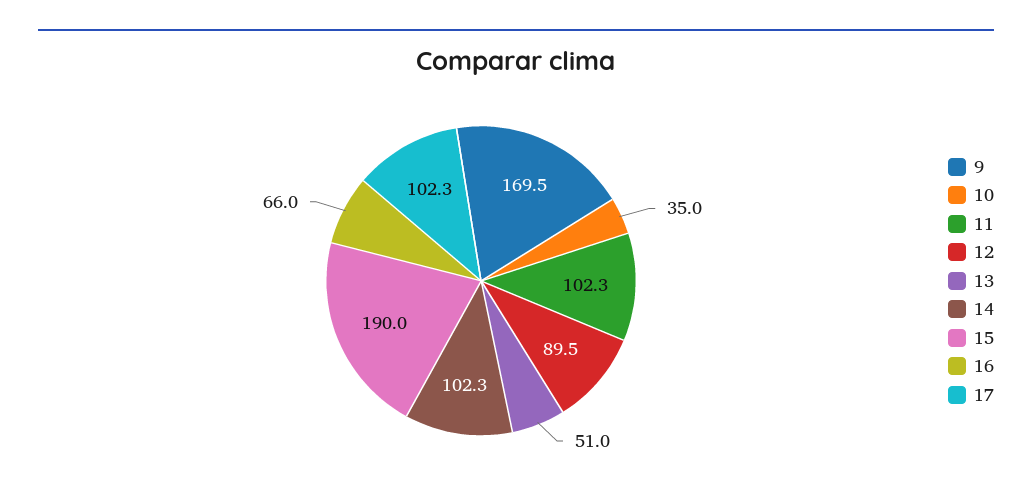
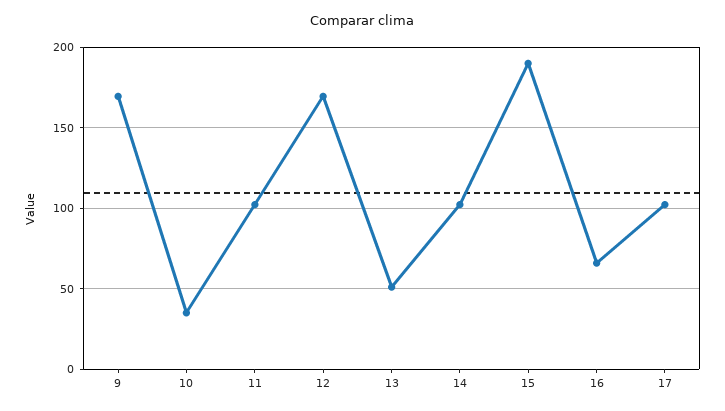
  {
    "9": 169.5,
    "10": 35,
    "11": 102.3,
-   "12": 89.5,
+   "12": 170,
    "13": 51,
    "14": 102.3,
    "15": 190,
    "16": 66,
    "17": 102.3
  }

